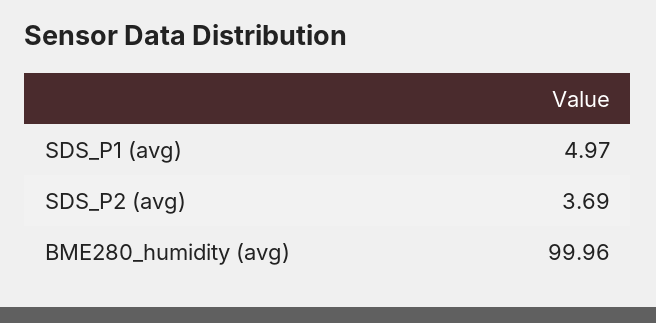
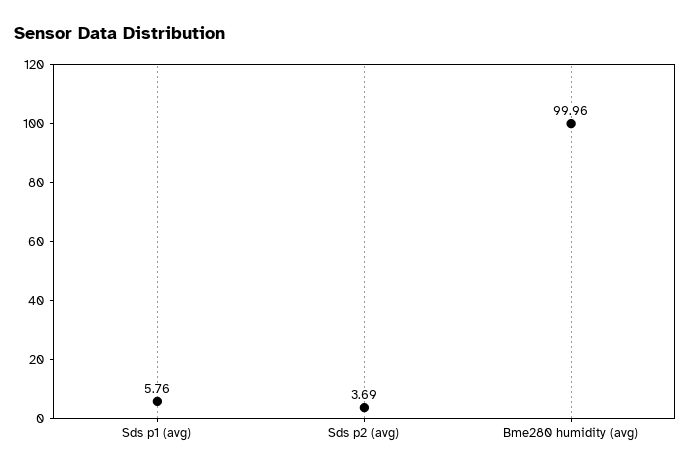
  {
-   "SDS_P1 (avg)": 4.97,
+   "SDS_P1 (avg)": 5.76,
    "SDS_P2 (avg)": 3.69,
    "BME280_humidity (avg)": 99.96
  }

